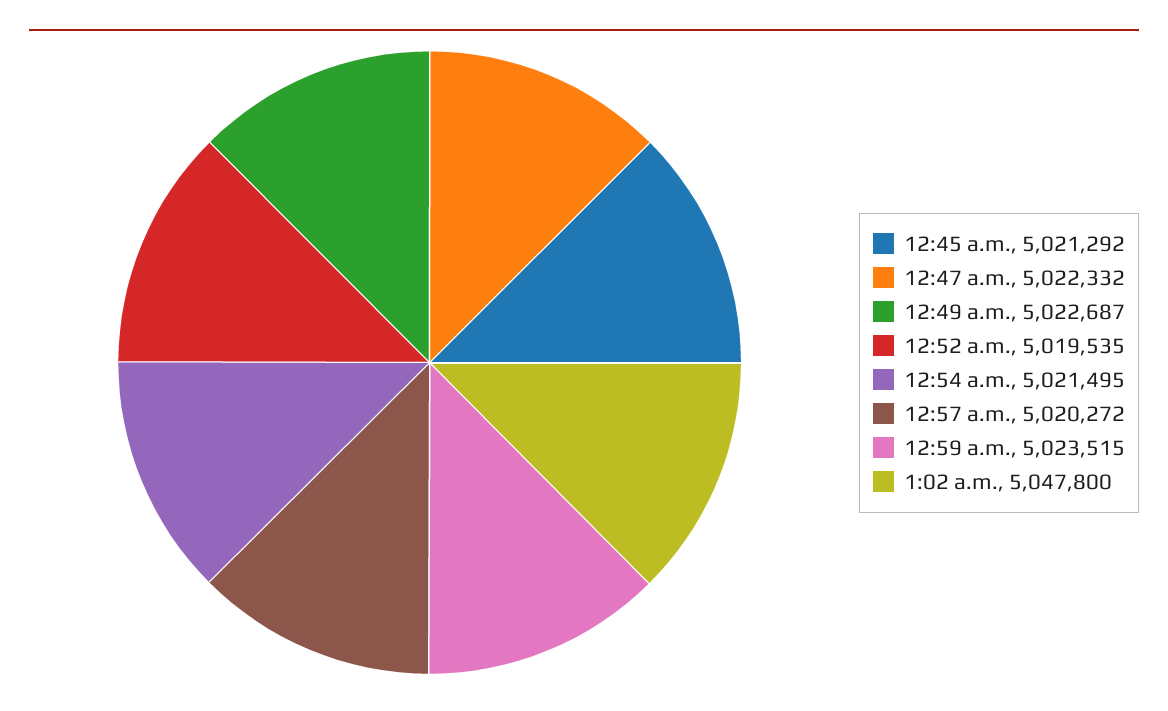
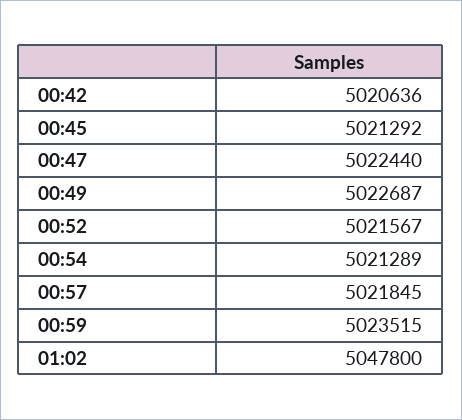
  {
    "12:45 a.m.": 5021292,
-   "12:47 a.m.": 5022332,
+   "12:47 a.m.": 5022440,
    "12:49 a.m.": 5022687,
-   "12:52 a.m.": 5019535,
+   "12:52 a.m.": 5021567,
-   "12:54 a.m.": 5021495,
+   "12:54 a.m.": 5021289,
-   "12:57 a.m.": 5020272,
+   "12:57 a.m.": 5021845,
    "12:59 a.m.": 5023515,
-   "1:02 a.m.": 5047800
+   "1:02 a.m.": 5047800,
+   "00:42": 5020636
  }

